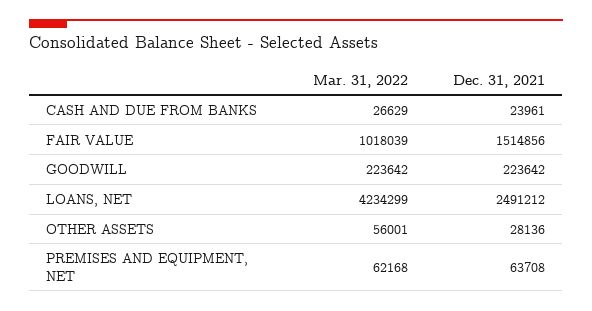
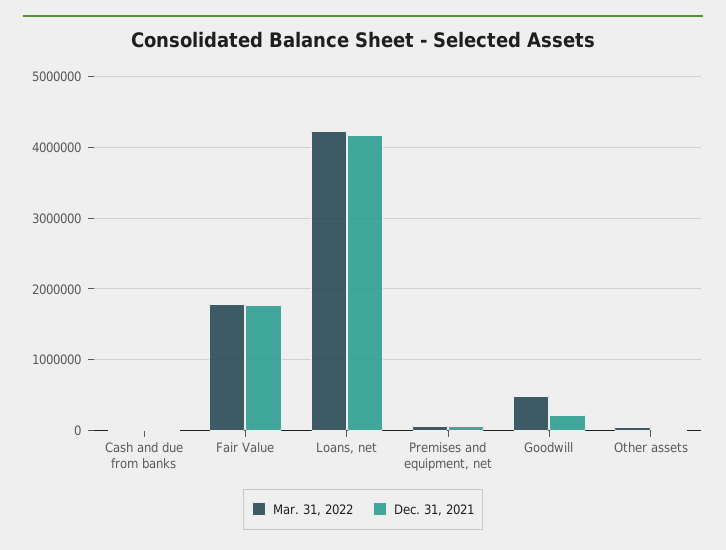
  {
    "Mar. 31, 2022": {
      "CASH AND DUE FROM BANKS": 26629,
-     "FAIR VALUE": 1018039,
+     "FAIR VALUE": 1800000,
-     "GOODWILL": 223642,
+     "GOODWILL": 500000,
      "LOANS, NET": 4234299,
      "OTHER ASSETS": 56001,
      "PREMISES AND EQUIPMENT, NET": 62168
    },
    "Dec. 31, 2021": {
      "CASH AND DUE FROM BANKS": 23961,
-     "FAIR VALUE": 1514856,
+     "FAIR VALUE": 1800000,
      "GOODWILL": 223642,
-     "LOANS, NET": 2491212,
+     "LOANS, NET": 4200000,
      "OTHER ASSETS": 28136,
      "PREMISES AND EQUIPMENT, NET": 63708
    }
  }

